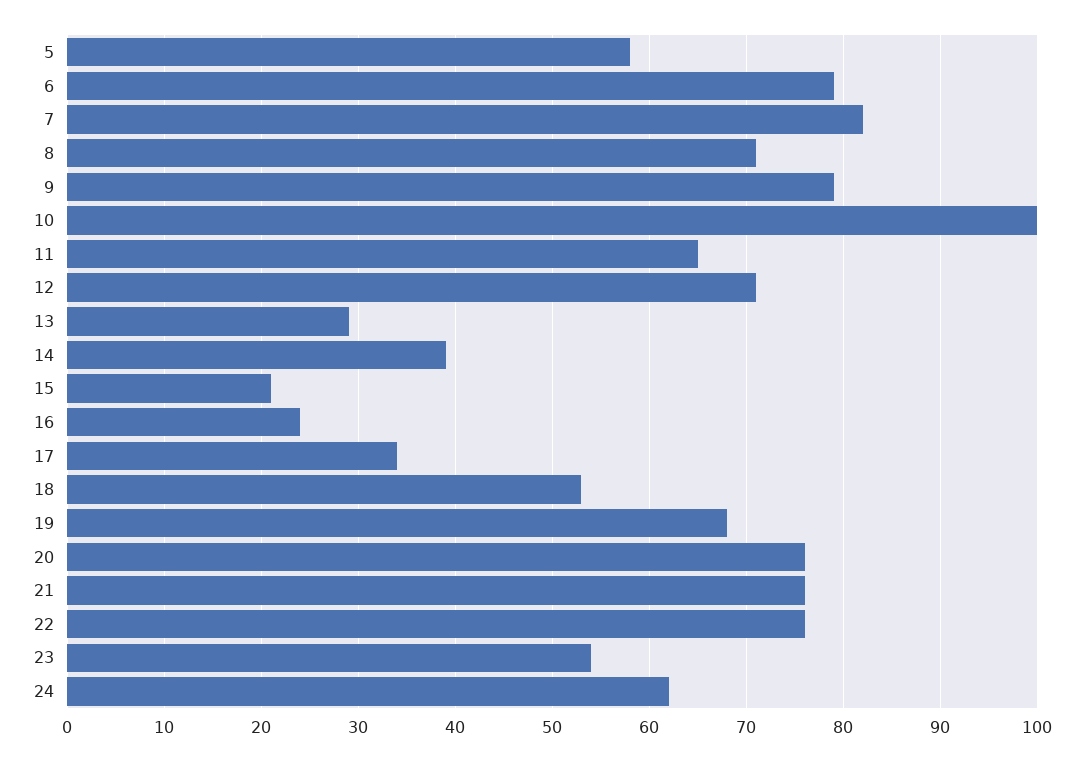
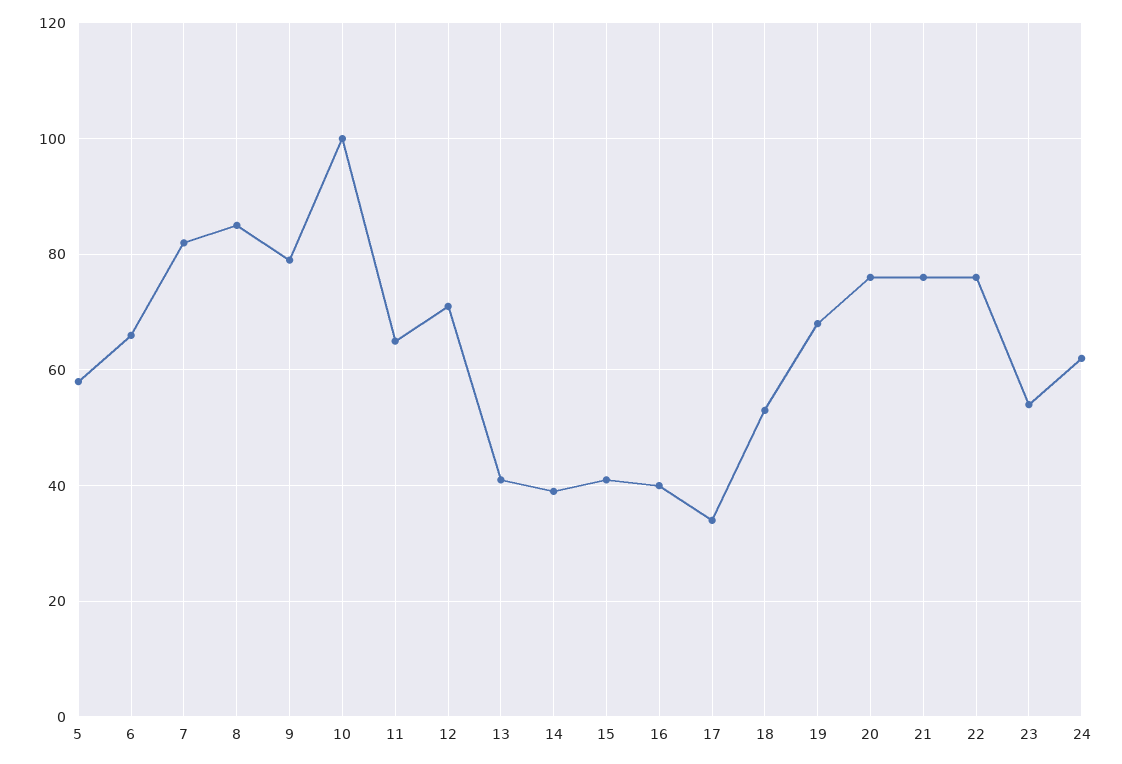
  {
    "5": 58,
-   "6": 79,
+   "6": 65,
    "7": 82,
-   "8": 71,
+   "8": 85,
    "9": 79,
    "10": 100,
    "11": 65,
    "12": 71,
-   "13": 29,
+   "13": 40,
    "14": 39,
-   "15": 21,
+   "15": 40,
-   "16": 24,
+   "16": 40,
    "17": 34,
    "18": 53,
    "19": 68,
    "20": 76,
    "21": 76,
    "22": 76,
    "23": 54,
    "24": 62
  }

